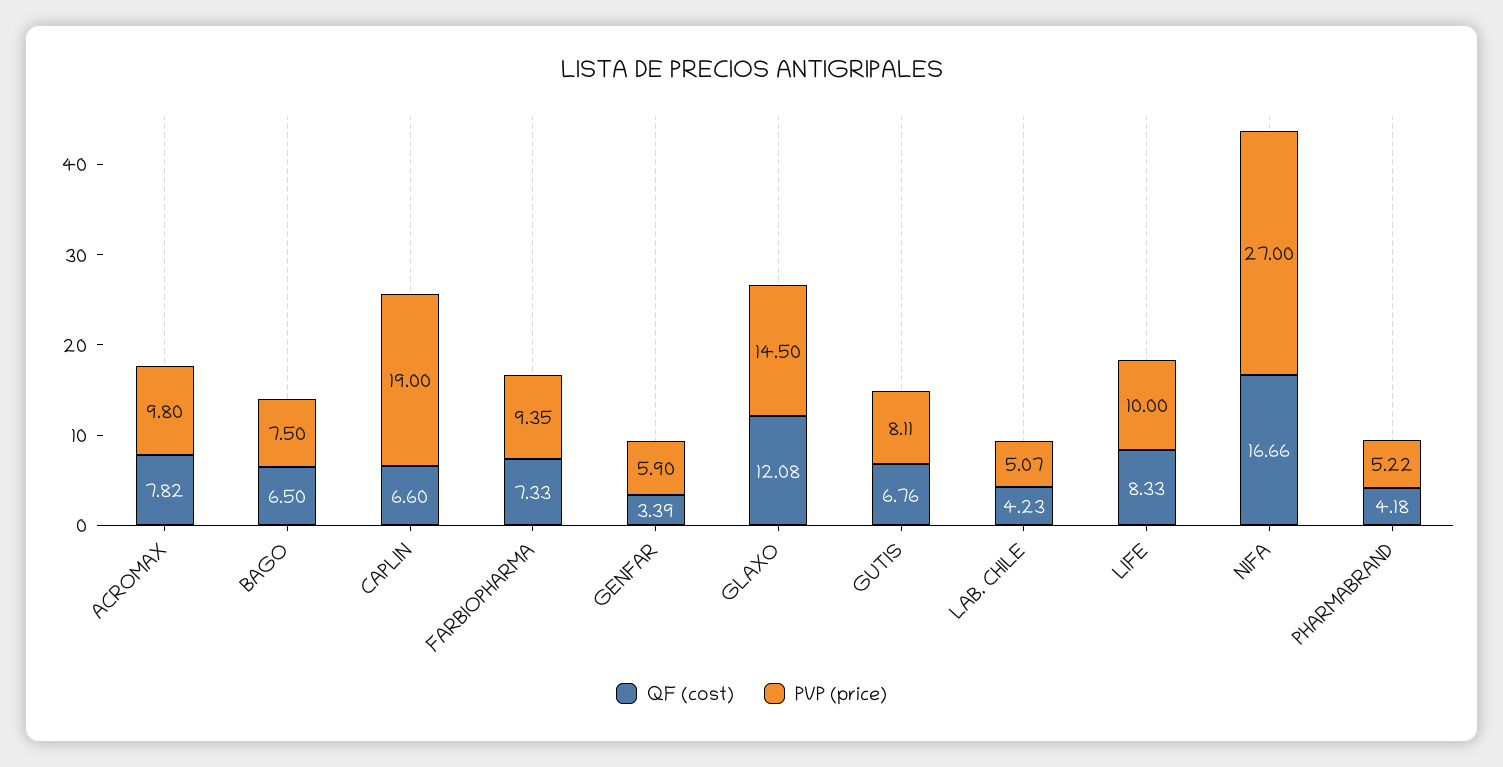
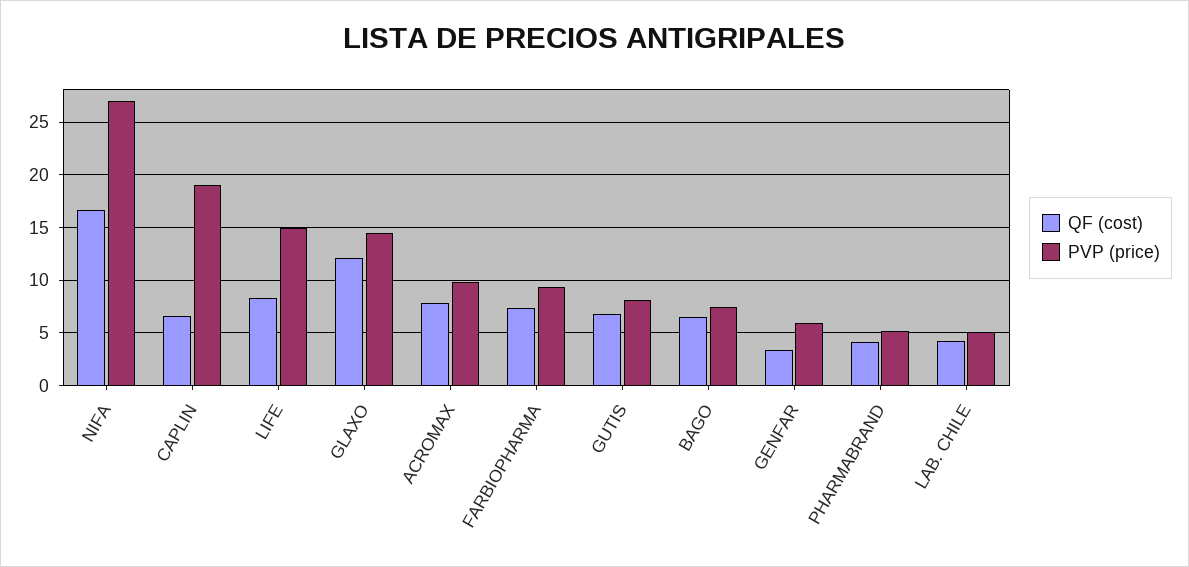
  {
    "QF (cost)": {
      "ACROMAX": 7.82,
      "BAGO": 6.5,
      "CAPLIN": 6.6,
      "FARBIOPHARMA": 7.33,
      "GENFAR": 3.39,
      "GLAXO": 12.08,
      "GUTIS": 6.76,
      "LAB. CHILE": 4.23,
      "LIFE": 8.33,
      "NIFA": 16.66,
      "PHARMABRAND": 4.18
    },
    "PVP (price)": {
      "ACROMAX": 9.8,
      "BAGO": 7.5,
      "CAPLIN": 19,
      "FARBIOPHARMA": 9.35,
      "GENFAR": 5.9,
      "GLAXO": 14.5,
      "GUTIS": 8.11,
      "LAB. CHILE": 5.07,
-     "LIFE": 10,
+     "LIFE": 15,
      "NIFA": 27,
      "PHARMABRAND": 5.22
    }
  }

